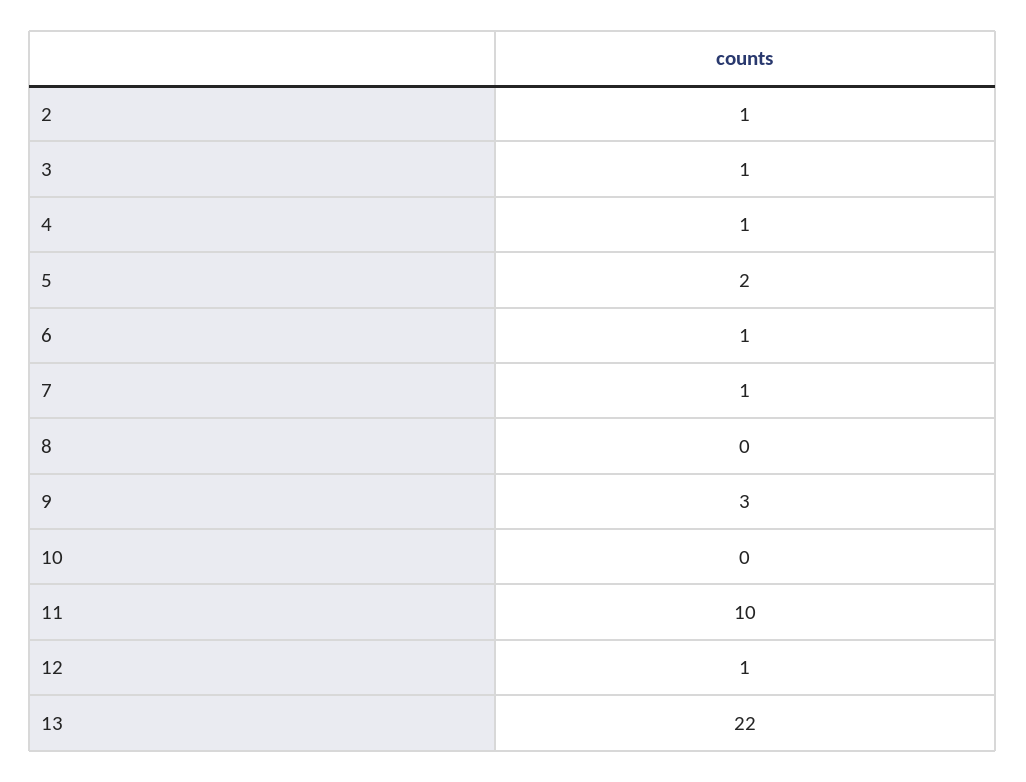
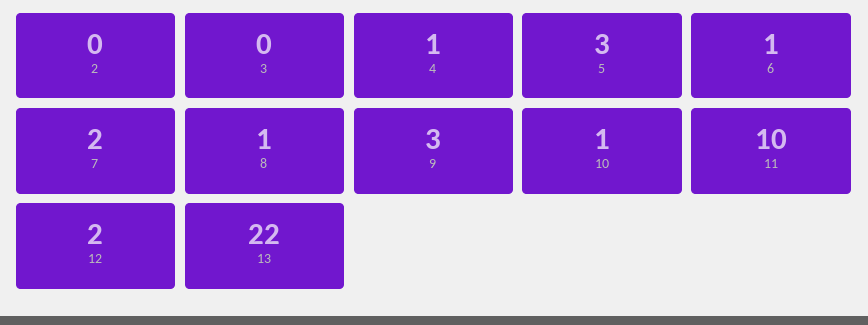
  {
-   "2": 1,
+   "2": 0,
-   "3": 1,
+   "3": 0,
    "4": 1,
-   "5": 2,
+   "5": 3,
    "6": 1,
-   "7": 1,
+   "7": 2,
-   "8": 0,
+   "8": 1,
    "9": 3,
-   "10": 0,
+   "10": 1,
    "11": 10,
-   "12": 1,
+   "12": 2,
    "13": 22
  }

